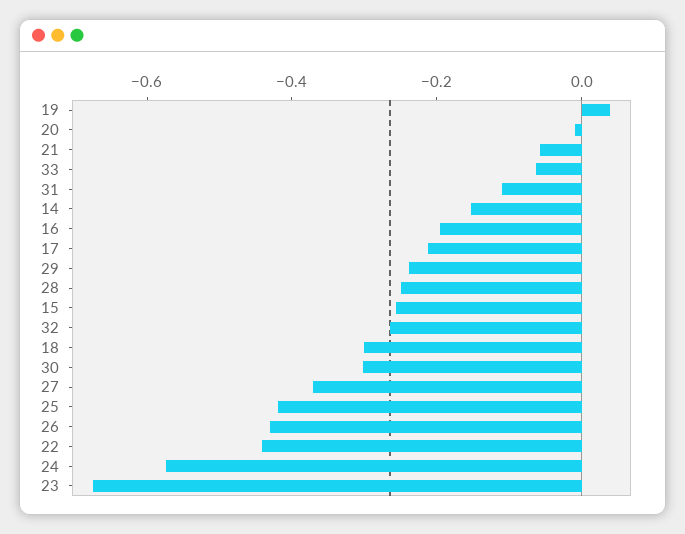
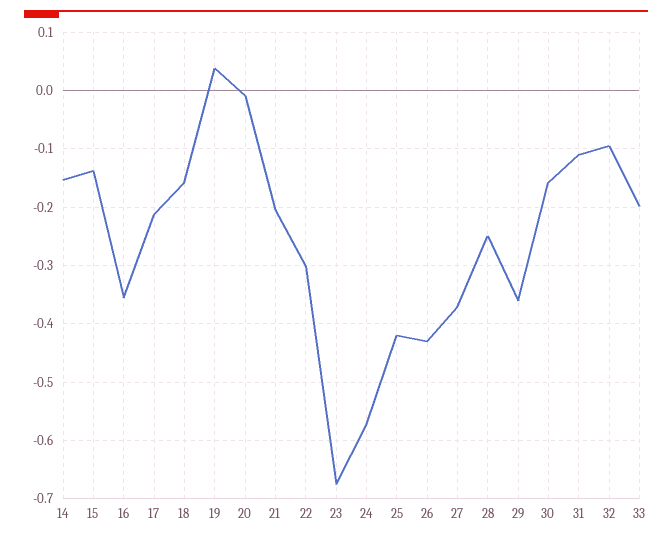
  {
    "19": 0.04,
    "20": 0,
-   "21": -0.05,
+   "21": -0.2,
-   "33": -0.05,
+   "33": -0.2,
    "31": -0.12,
    "14": -0.16,
-   "16": -0.2,
+   "16": -0.36,
    "17": -0.22,
-   "29": -0.25,
+   "29": -0.36,
    "28": -0.24,
-   "15": -0.25,
+   "15": -0.14,
-   "32": -0.25,
+   "32": -0.1,
-   "18": -0.3,
+   "18": -0.16,
-   "30": -0.3,
+   "30": -0.16,
    "27": -0.38,
    "25": -0.42,
    "26": -0.44,
-   "22": -0.45,
+   "22": -0.3,
    "24": -0.58,
    "23": -0.68
  }

